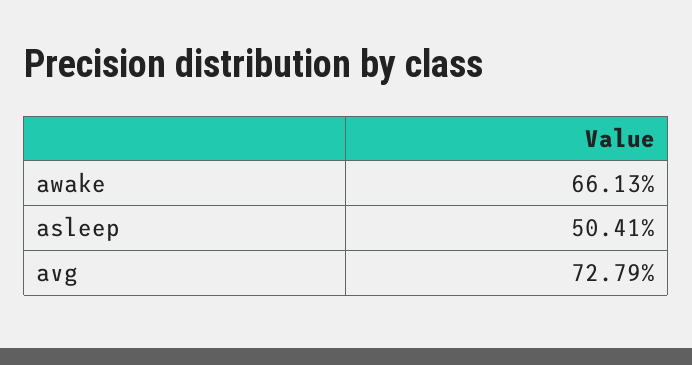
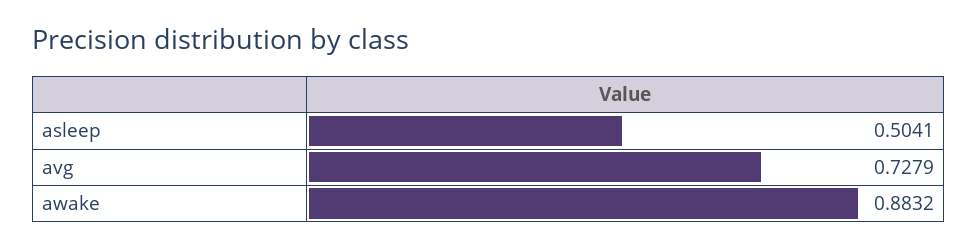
  {
-   "awake": 0.6613,
+   "awake": 0.8832,
    "asleep": 0.5041,
    "avg": 0.7279
  }

